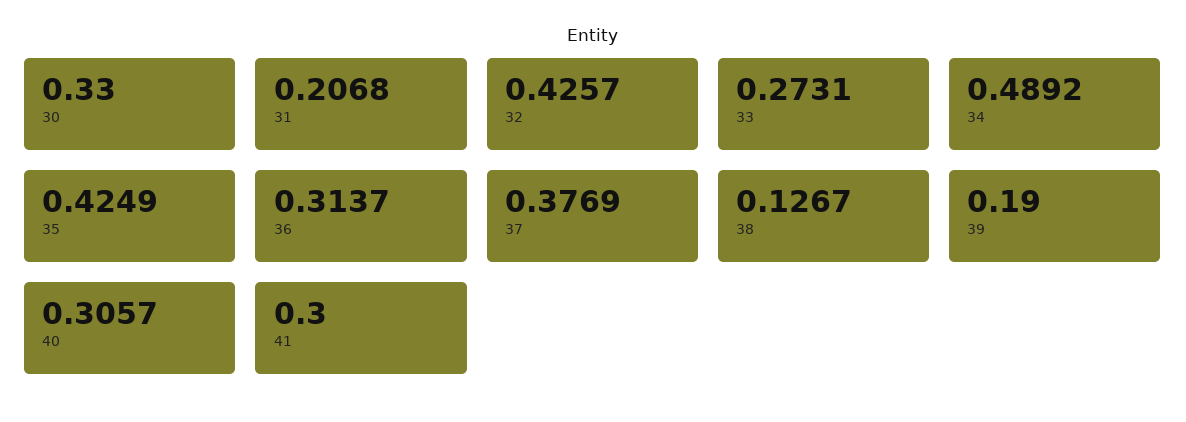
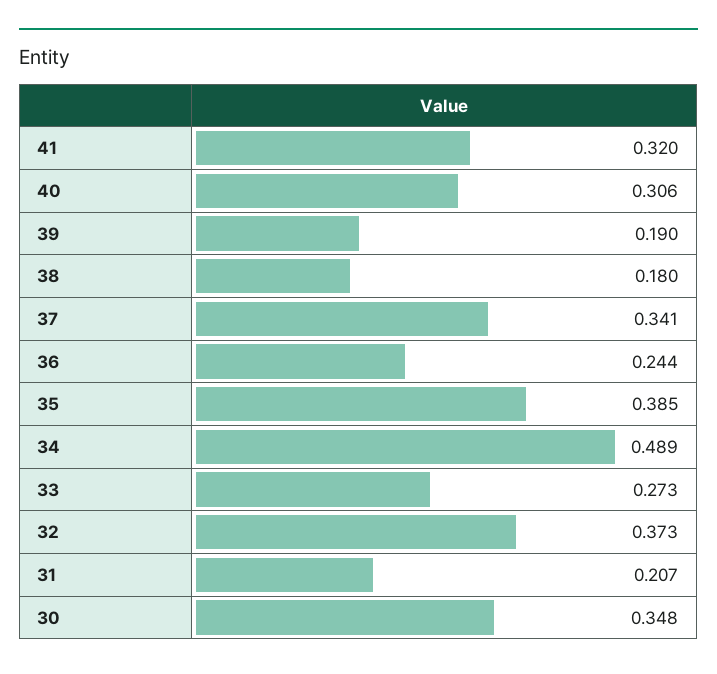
  {
-   "30": 0.33,
+   "30": 0.348,
    "31": 0.2068,
-   "32": 0.4257,
+   "32": 0.373,
    "33": 0.2731,
    "34": 0.4892,
-   "35": 0.4249,
+   "35": 0.385,
-   "36": 0.3137,
+   "36": 0.244,
-   "37": 0.3769,
+   "37": 0.341,
-   "38": 0.1267,
+   "38": 0.18,
    "39": 0.19,
    "40": 0.3057,
-   "41": 0.3
+   "41": 0.32
  }

